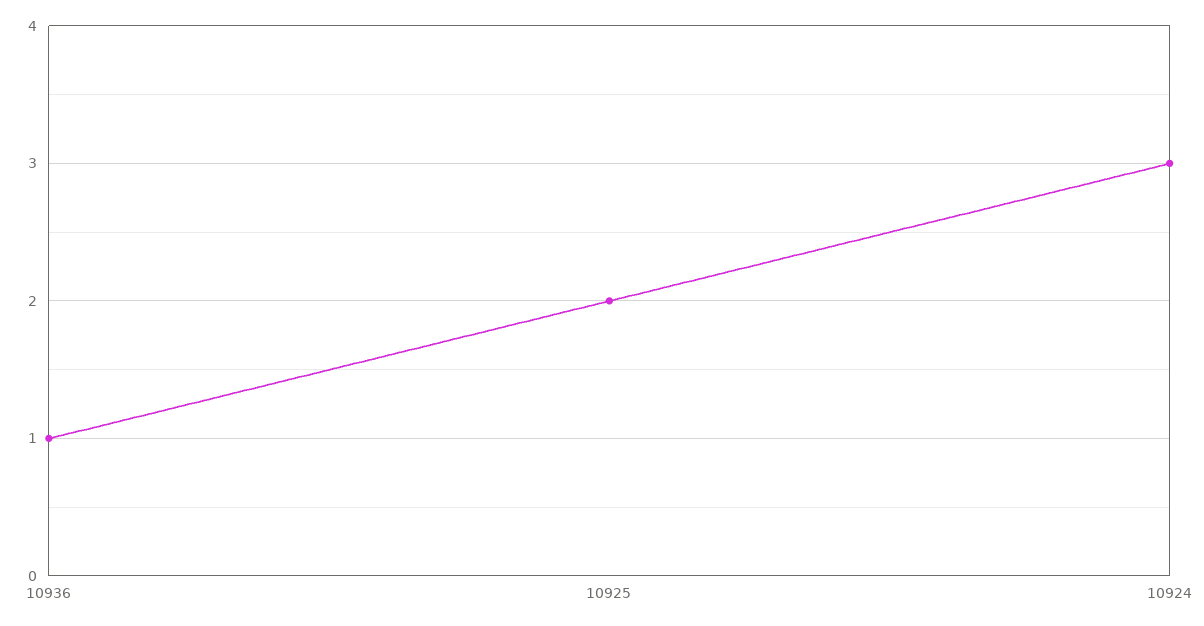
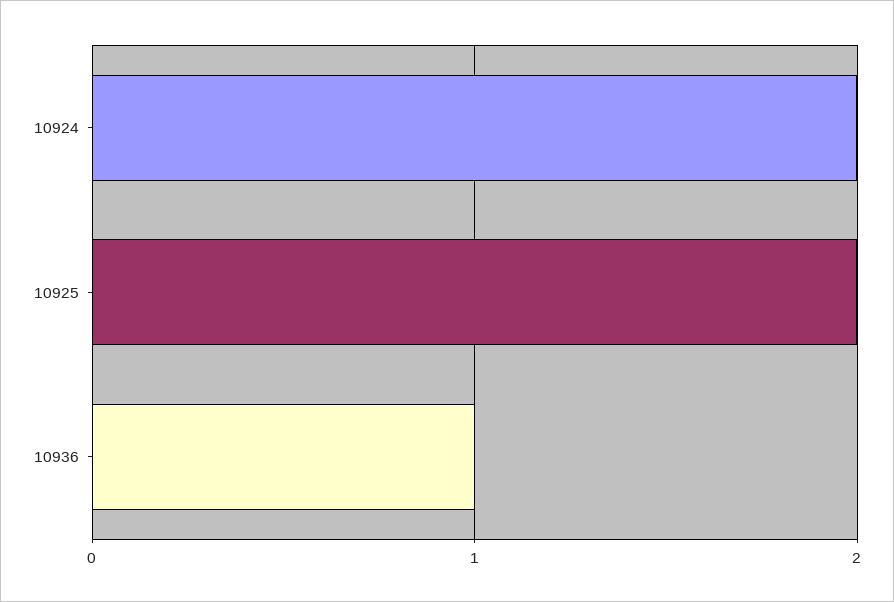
  {
    "10936": 1,
    "10925": 2,
-   "10924": 3
+   "10924": 2
  }

